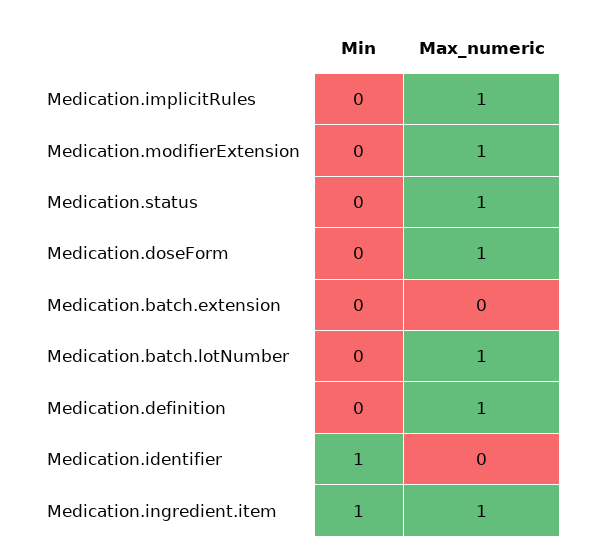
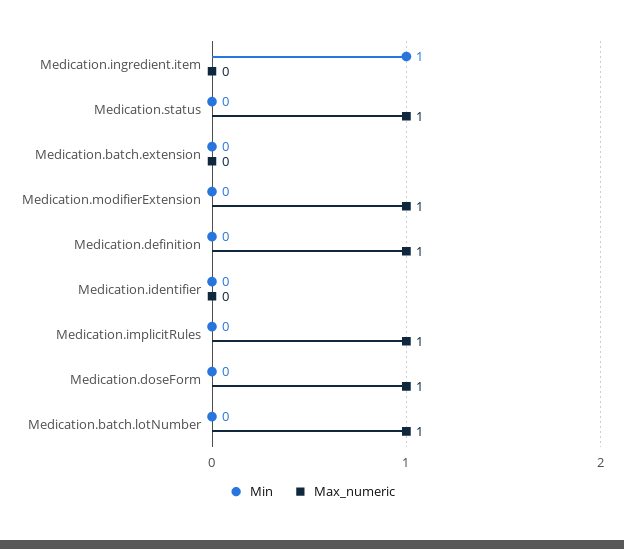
  {
    "Min": {
      "Medication.implicitRules": 0,
      "Medication.modifierExtension": 0,
      "Medication.status": 0,
      "Medication.doseForm": 0,
      "Medication.batch.extension": 0,
      "Medication.batch.lotNumber": 0,
      "Medication.definition": 0,
-     "Medication.identifier": 1,
+     "Medication.identifier": 0,
      "Medication.ingredient.item": 1
    },
    "Max_numeric": {
      "Medication.implicitRules": 1,
      "Medication.modifierExtension": 1,
      "Medication.status": 1,
      "Medication.doseForm": 1,
      "Medication.batch.extension": 0,
      "Medication.batch.lotNumber": 1,
      "Medication.definition": 1,
      "Medication.identifier": 0,
-     "Medication.ingredient.item": 1
+     "Medication.ingredient.item": 0
    }
  }

